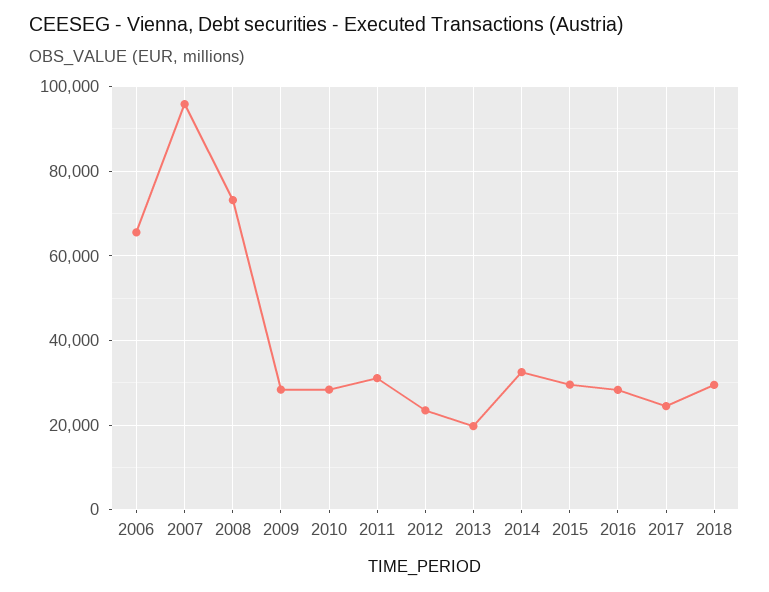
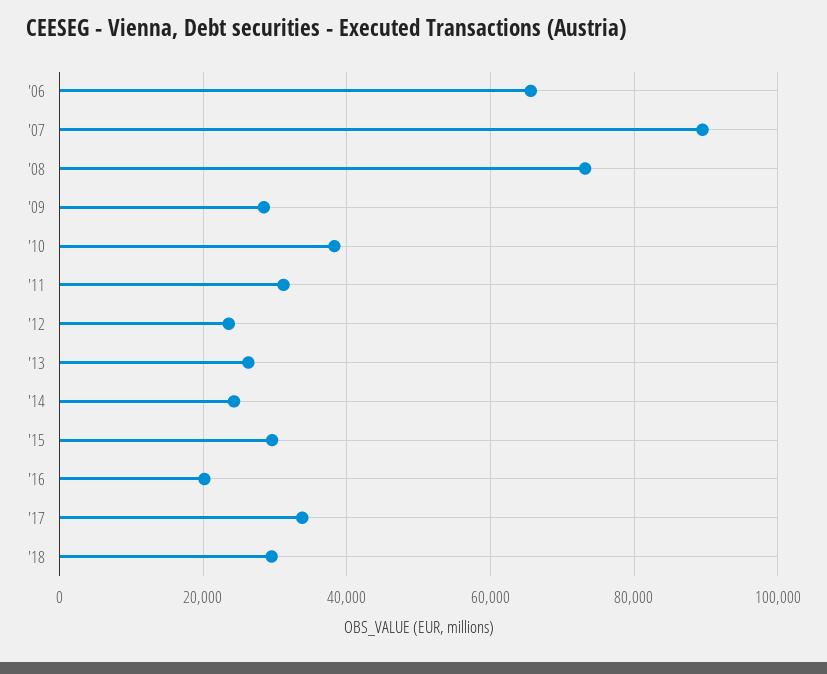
  {
    "2006": 66000,
-   "2007": 96000,
+   "2007": 90000,
    "2008": 74000,
    "2009": 28000,
-   "2010": 28000,
+   "2010": 38000,
    "2011": 32000,
    "2012": 24000,
-   "2013": 20000,
+   "2013": 26000,
-   "2014": 32000,
+   "2014": 24000,
    "2015": 30000,
-   "2016": 28000,
+   "2016": 20000,
-   "2017": 24000,
+   "2017": 34000,
    "2018": 30000
  }

